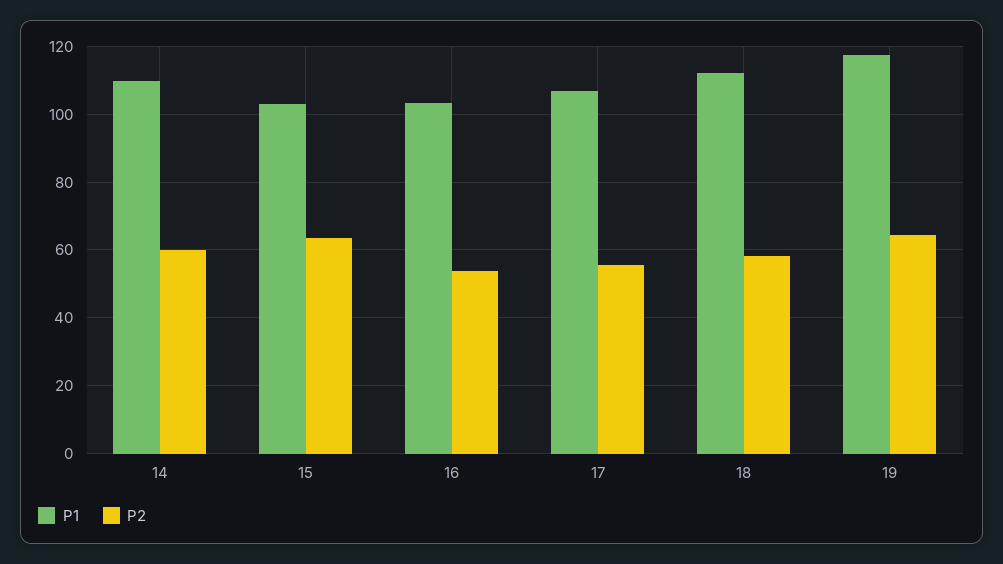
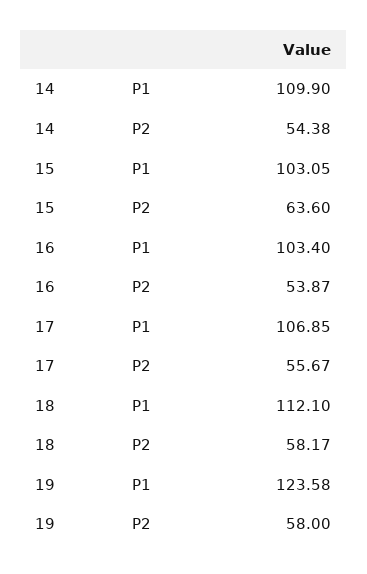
  {
    "P1": {
      "14": 109.9,
      "15": 103.05,
      "16": 103.4,
      "17": 106.85,
      "18": 112.1,
-     "19": 118
+     "19": 123.58
    },
    "P2": {
-     "14": 60,
+     "14": 54.38,
      "15": 63.6,
      "16": 53.87,
      "17": 55.67,
      "18": 58.17,
-     "19": 64
+     "19": 58
    }
  }

